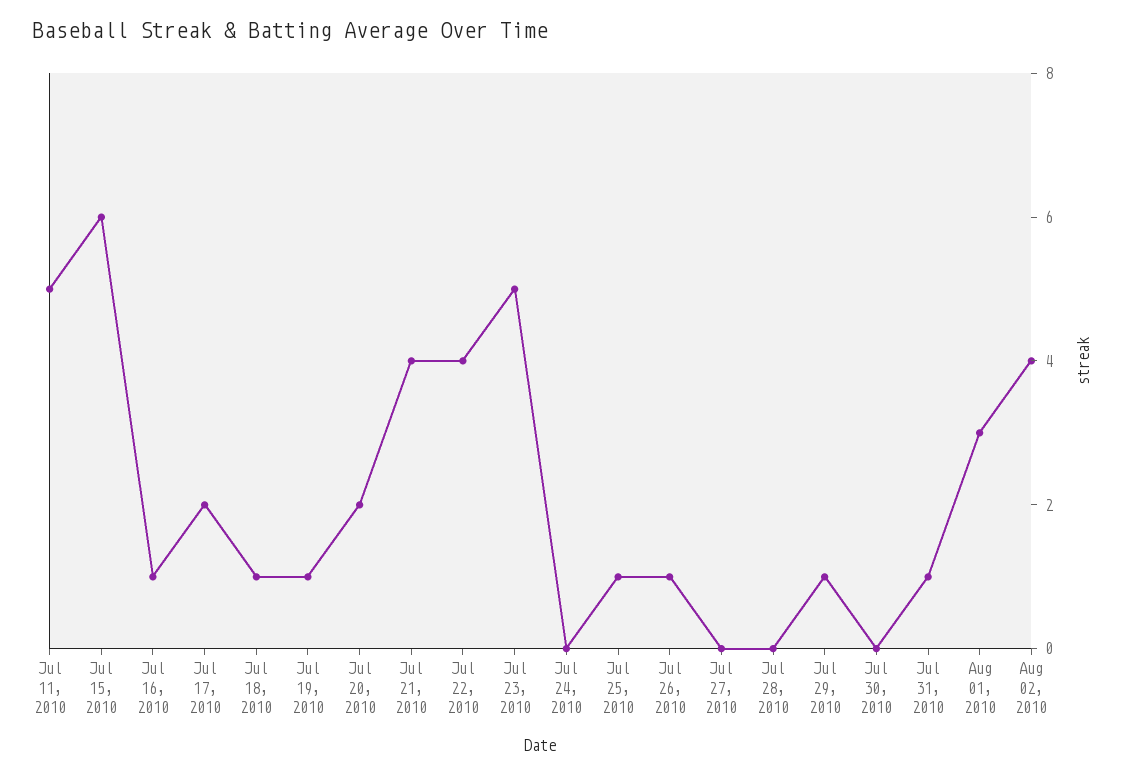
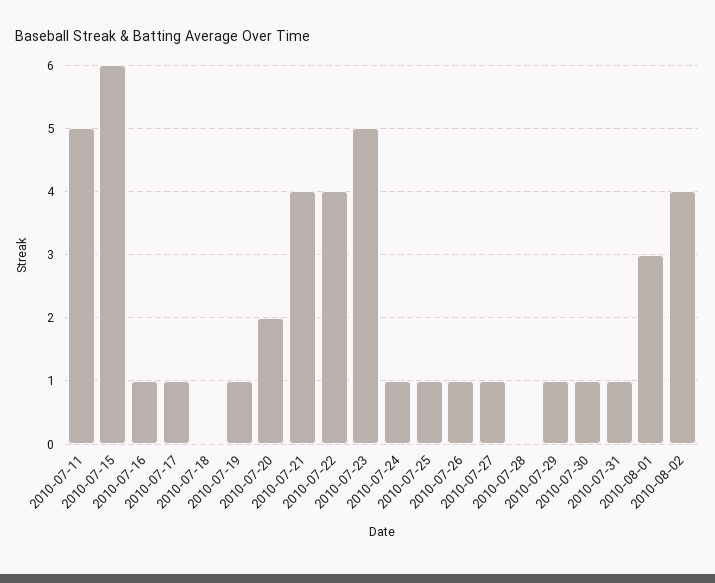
  {
    "Jul 11, 2010": 5,
    "Jul 15, 2010": 6,
    "Jul 16, 2010": 1,
-   "Jul 17, 2010": 2,
+   "Jul 17, 2010": 1,
-   "Jul 18, 2010": 1,
+   "Jul 18, 2010": 0,
    "Jul 19, 2010": 1,
    "Jul 20, 2010": 2,
    "Jul 21, 2010": 4,
    "Jul 22, 2010": 4,
    "Jul 23, 2010": 5,
-   "Jul 24, 2010": 0,
+   "Jul 24, 2010": 1,
    "Jul 25, 2010": 1,
    "Jul 26, 2010": 1,
-   "Jul 27, 2010": 0,
+   "Jul 27, 2010": 1,
    "Jul 28, 2010": 0,
    "Jul 29, 2010": 1,
-   "Jul 30, 2010": 0,
+   "Jul 30, 2010": 1,
    "Jul 31, 2010": 1,
    "Aug 01, 2010": 3,
    "Aug 02, 2010": 4
  }

